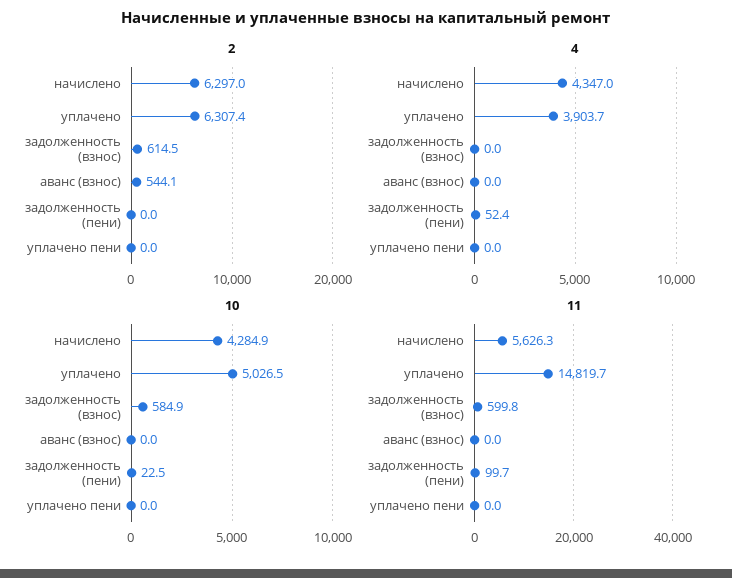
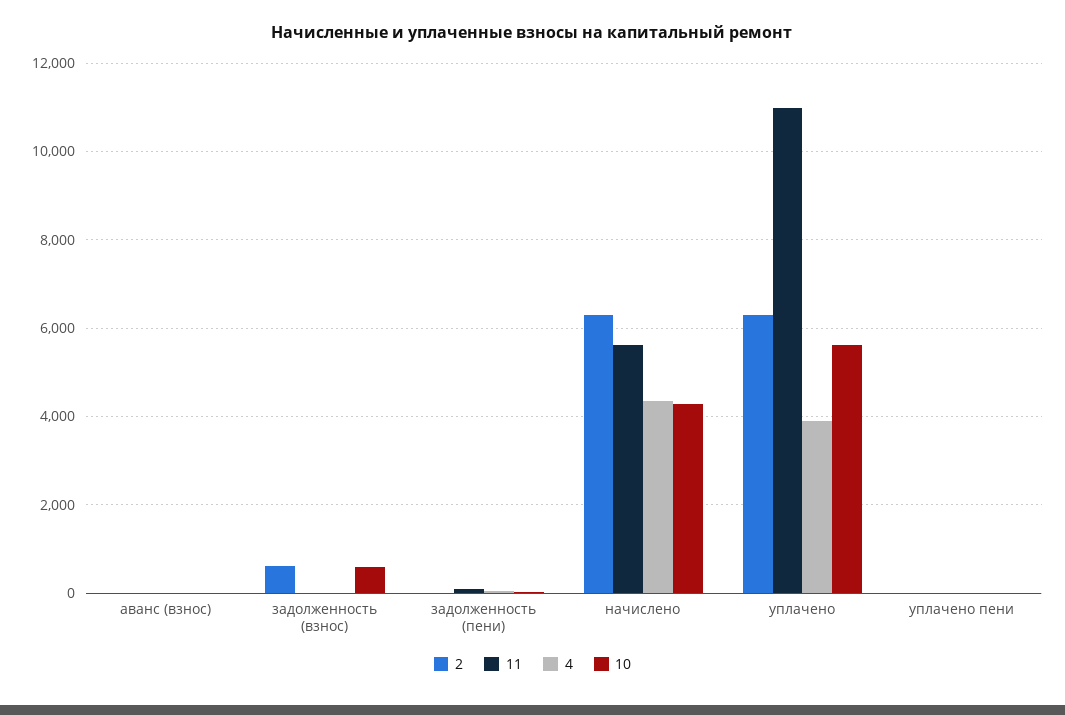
  {
    "2": {
      "начислено": 6297,
      "уплачено": 6307.4,
      "задолженность (взнос)": 614.5,
-     "аванс (взнос)": 544.1,
+     "аванс (взнос)": 0,
      "задолженность (пени)": 0,
      "уплачено пени": 0
    },
    "4": {
      "начислено": 4347,
      "уплачено": 3903.7,
      "задолженность (взнос)": 0,
      "аванс (взнос)": 0,
      "задолженность (пени)": 52.4,
      "уплачено пени": 0
    },
    "10": {
      "начислено": 4284.9,
-     "уплачено": 5026.5,
+     "уплачено": 5600,
      "задолженность (взнос)": 584.9,
      "аванс (взнос)": 0,
      "задолженность (пени)": 22.5,
      "уплачено пени": 0
    },
    "11": {
      "начислено": 5626.3,
-     "уплачено": 14819.7,
+     "уплачено": 11000,
-     "задолженность (взнос)": 599.8,
+     "задолженность (взнос)": 0,
      "аванс (взнос)": 0,
      "задолженность (пени)": 99.7,
      "уплачено пени": 0
    }
  }

